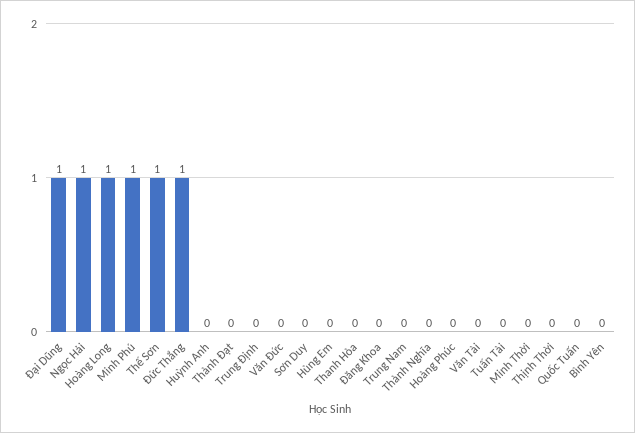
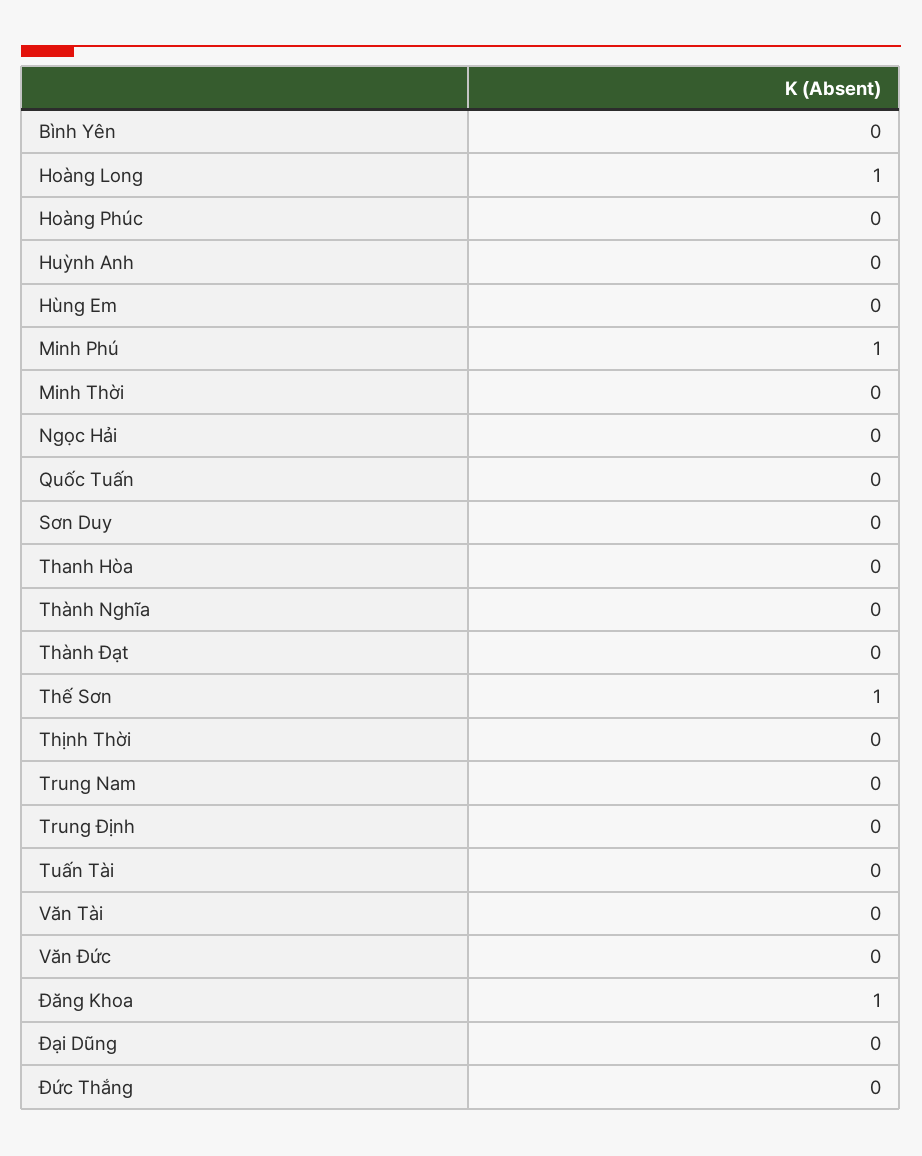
  {
-   "Đại Dũng": 1,
+   "Đại Dũng": 0,
-   "Ngọc Hải": 1,
+   "Ngọc Hải": 0,
    "Hoàng Long": 1,
    "Minh Phú": 1,
    "Thế Sơn": 1,
-   "Đức Thắng": 1,
+   "Đức Thắng": 0,
    "Huỳnh Anh": 0,
    "Thành Đạt": 0,
    "Trung Định": 0,
    "Văn Đức": 0,
    "Sơn Duy": 0,
    "Hùng Em": 0,
    "Thanh Hòa": 0,
-   "Đăng Khoa": 0,
+   "Đăng Khoa": 1,
    "Trung Nam": 0,
    "Thành Nghĩa": 0,
    "Hoàng Phúc": 0,
    "Văn Tài": 0,
    "Tuấn Tài": 0,
    "Minh Thời": 0,
    "Thịnh Thời": 0,
    "Quốc Tuấn": 0,
    "Bình Yên": 0
  }

